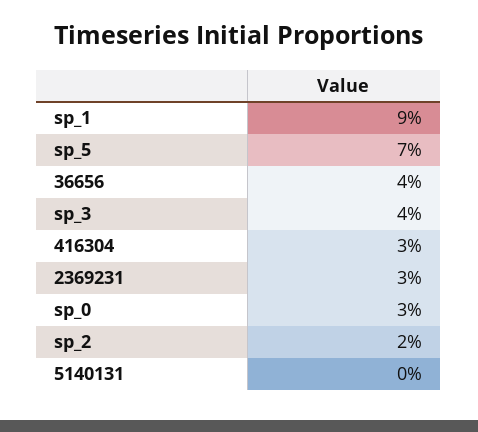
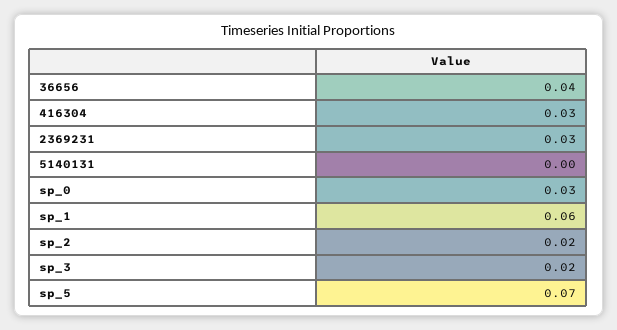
  {
-   "sp_1": 0.09,
+   "sp_1": 0.06,
    "sp_5": 0.07,
    "36656": 0.04,
-   "sp_3": 0.04,
+   "sp_3": 0.02,
    "416304": 0.03,
    "2369231": 0.03,
    "sp_0": 0.03,
    "sp_2": 0.02,
    "5140131": 0
  }

